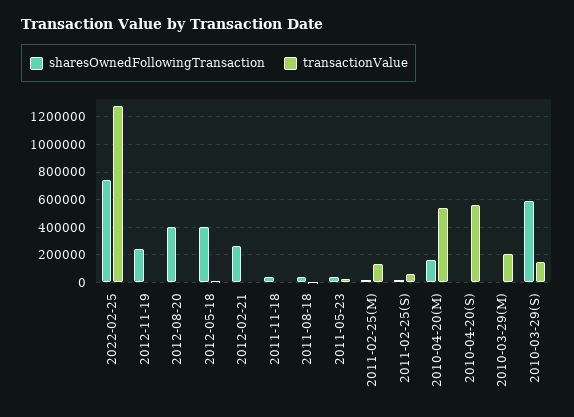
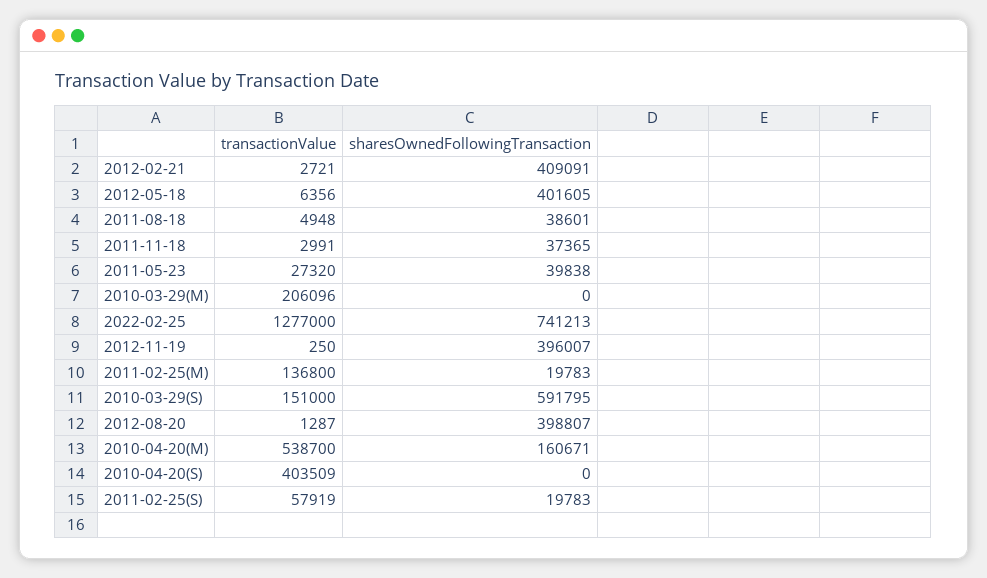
  {
    "sharesOwnedFollowingTransaction": {
      "2022-02-25": 741213,
-     "2012-11-19": 250000,
+     "2012-11-19": 396007,
      "2012-08-20": 398807,
      "2012-05-18": 401605,
-     "2012-02-21": 250000,
+     "2012-02-21": 409091,
      "2011-11-18": 37365,
      "2011-08-18": 38601,
      "2011-05-23": 39838,
      "2011-02-25(M)": 19783,
      "2011-02-25(S)": 19783,
      "2010-04-20(M)": 160671,
      "2010-04-20(S)": 0,
      "2010-03-29(M)": 0,
      "2010-03-29(S)": 591795
    },
    "transactionValue": {
      "2022-02-25": 1277000,
      "2012-11-19": 250,
      "2012-08-20": 1287,
      "2012-05-18": 6356,
      "2012-02-21": 2721,
      "2011-11-18": 2991,
      "2011-08-18": 4948,
      "2011-05-23": 27320,
      "2011-02-25(M)": 136800,
      "2011-02-25(S)": 57919,
      "2010-04-20(M)": 538700,
-     "2010-04-20(S)": 550000,
+     "2010-04-20(S)": 403509,
      "2010-03-29(M)": 206096,
      "2010-03-29(S)": 151000
    }
  }

